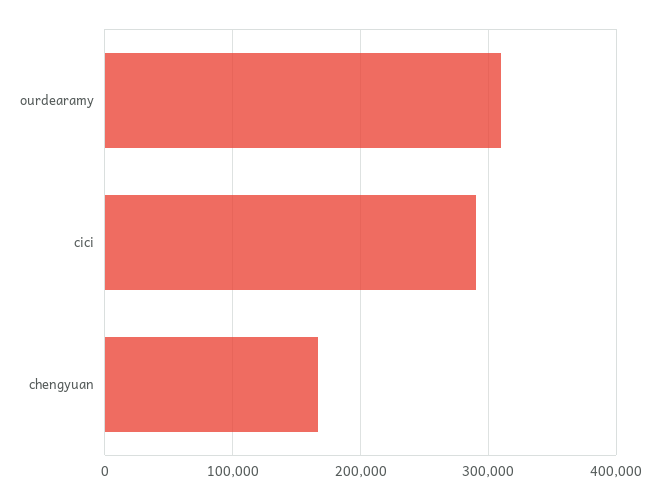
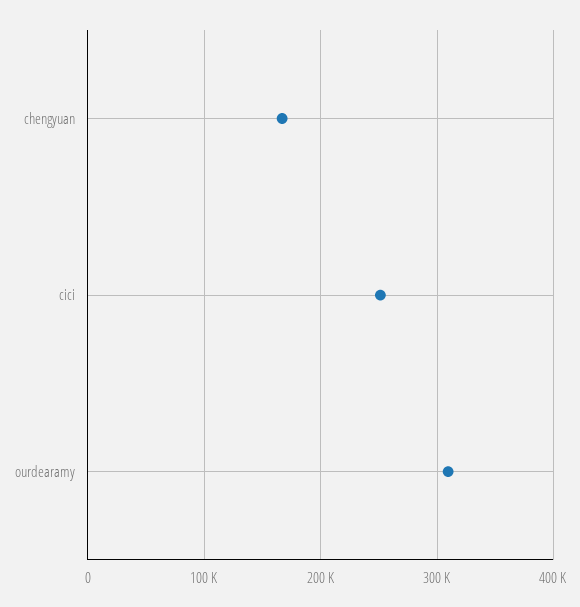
  {
    "ourdearamy": 310000,
-   "cici": 290000,
+   "cici": 250000,
    "chengyuan": 170000
  }

